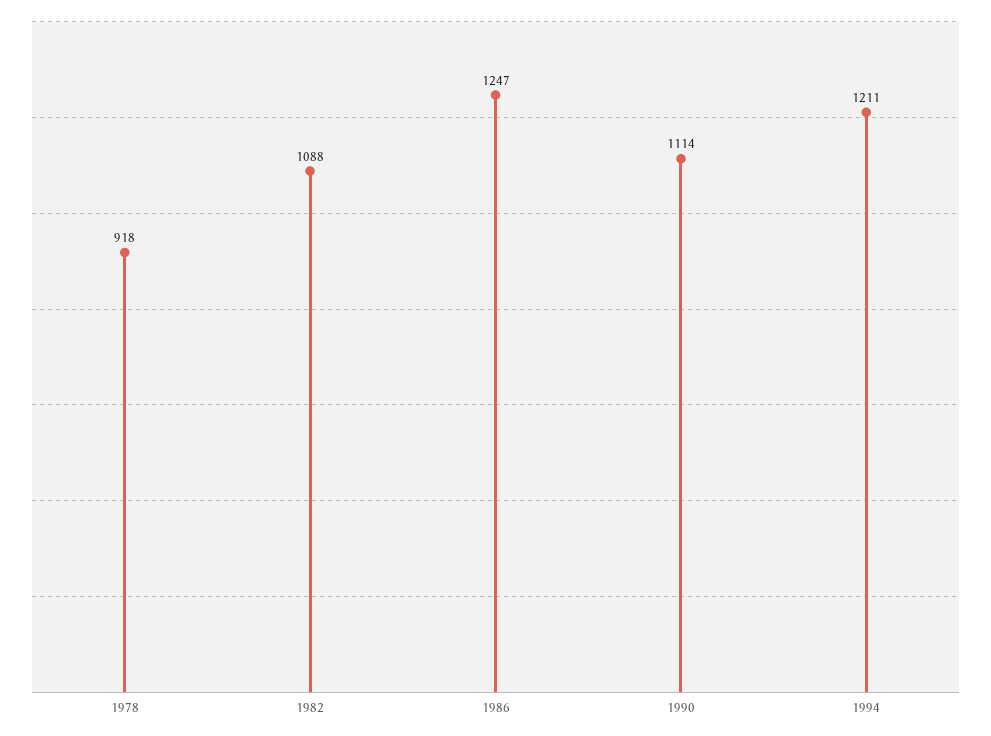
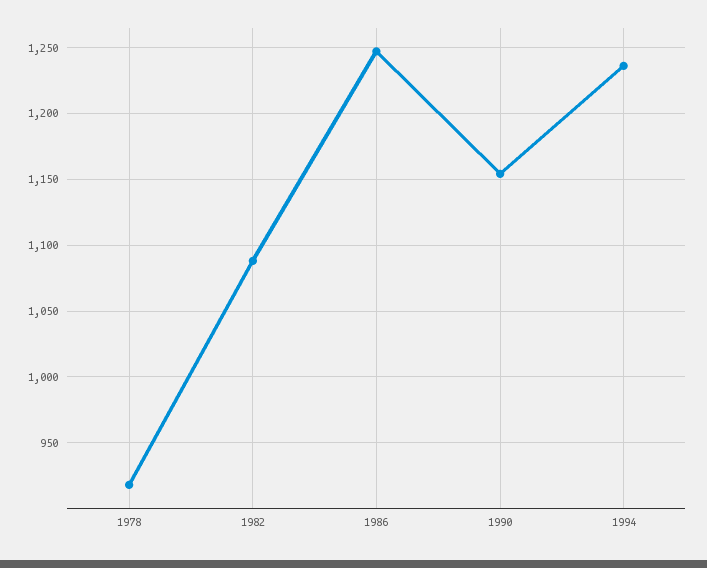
  {
    "1978": 918,
    "1982": 1088,
    "1986": 1247,
-   "1990": 1114,
+   "1990": 1155,
-   "1994": 1211
+   "1994": 1235
  }

